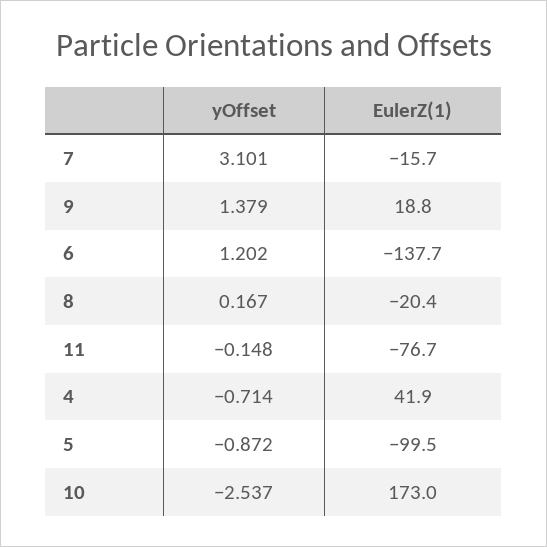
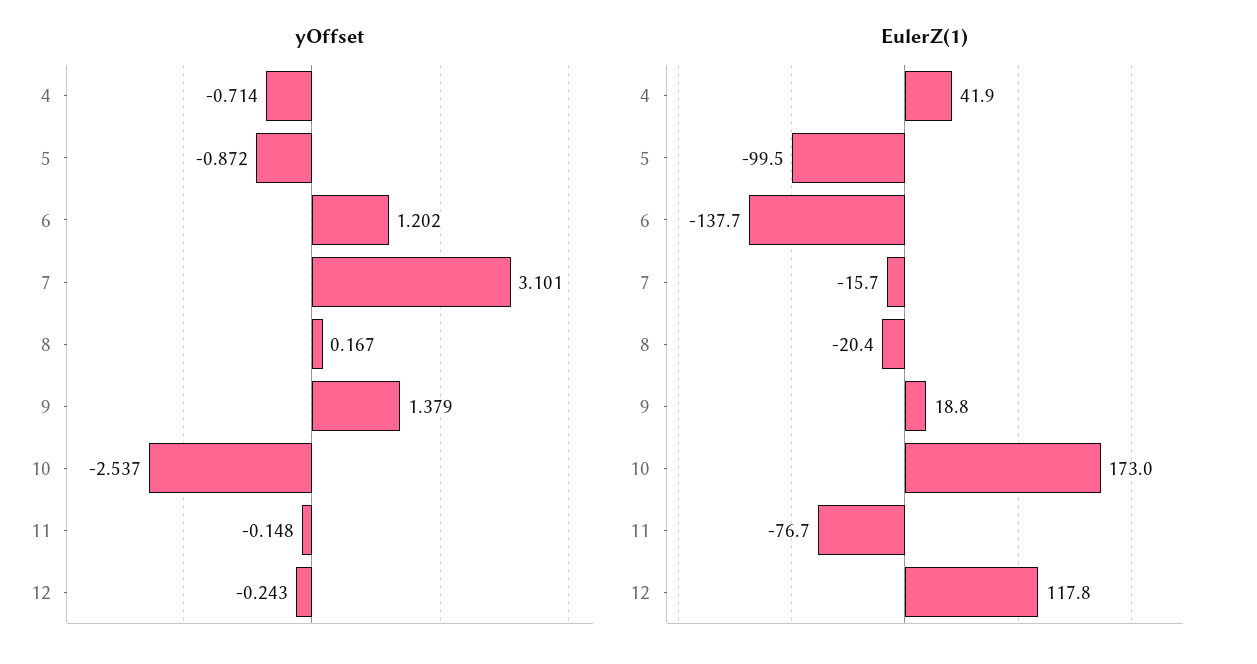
  {
    "yOffset": {
      "7": 3.101,
      "9": 1.379,
      "6": 1.202,
      "8": 0.167,
      "11": -0.148,
      "4": -0.714,
      "5": -0.872,
-     "10": -2.537
+     "10": -2.537,
+     "12": -0.243
    },
    "EulerZ(1)": {
      "7": -15.7,
      "9": 18.8,
      "6": -137.7,
      "8": -20.4,
      "11": -76.7,
      "4": 41.9,
      "5": -99.5,
-     "10": 173
+     "10": 173,
+     "12": 117.8
    }
  }

